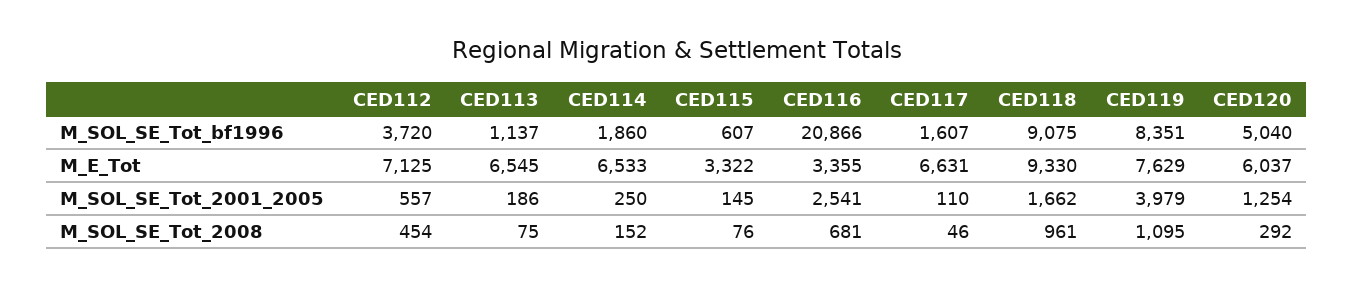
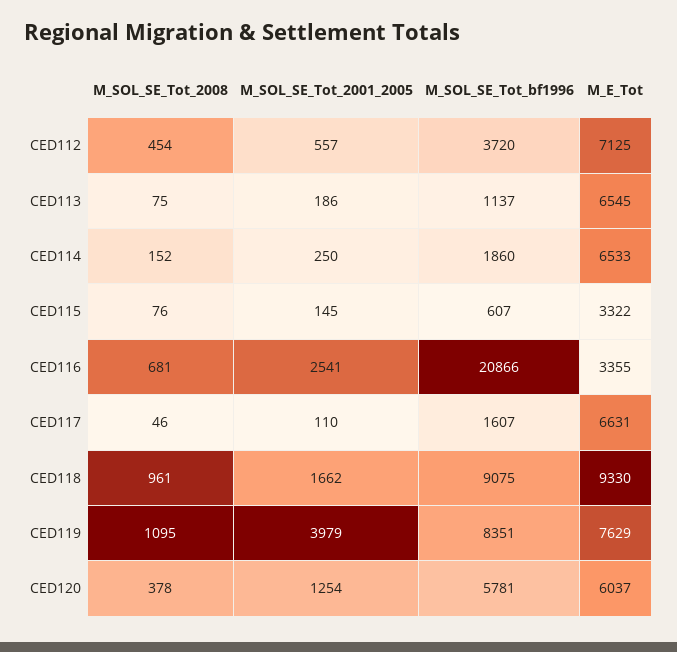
  {
    "CED112": {
      "M_SOL_SE_Tot_bf1996": 3720,
      "M_E_Tot": 7125,
      "M_SOL_SE_Tot_2001_2005": 557,
      "M_SOL_SE_Tot_2008": 454
    },
    "CED113": {
      "M_SOL_SE_Tot_bf1996": 1137,
      "M_E_Tot": 6545,
      "M_SOL_SE_Tot_2001_2005": 186,
      "M_SOL_SE_Tot_2008": 75
    },
    "CED114": {
      "M_SOL_SE_Tot_bf1996": 1860,
      "M_E_Tot": 6533,
      "M_SOL_SE_Tot_2001_2005": 250,
      "M_SOL_SE_Tot_2008": 152
    },
    "CED115": {
      "M_SOL_SE_Tot_bf1996": 607,
      "M_E_Tot": 3322,
      "M_SOL_SE_Tot_2001_2005": 145,
      "M_SOL_SE_Tot_2008": 76
    },
    "CED116": {
      "M_SOL_SE_Tot_bf1996": 20866,
      "M_E_Tot": 3355,
      "M_SOL_SE_Tot_2001_2005": 2541,
      "M_SOL_SE_Tot_2008": 681
    },
    "CED117": {
      "M_SOL_SE_Tot_bf1996": 1607,
      "M_E_Tot": 6631,
      "M_SOL_SE_Tot_2001_2005": 110,
      "M_SOL_SE_Tot_2008": 46
    },
    "CED118": {
      "M_SOL_SE_Tot_bf1996": 9075,
      "M_E_Tot": 9330,
      "M_SOL_SE_Tot_2001_2005": 1662,
      "M_SOL_SE_Tot_2008": 961
    },
    "CED119": {
      "M_SOL_SE_Tot_bf1996": 8351,
      "M_E_Tot": 7629,
      "M_SOL_SE_Tot_2001_2005": 3979,
      "M_SOL_SE_Tot_2008": 1095
    },
    "CED120": {
-     "M_SOL_SE_Tot_bf1996": 5040,
+     "M_SOL_SE_Tot_bf1996": 5781,
      "M_E_Tot": 6037,
      "M_SOL_SE_Tot_2001_2005": 1254,
-     "M_SOL_SE_Tot_2008": 292
+     "M_SOL_SE_Tot_2008": 378
    }
  }

